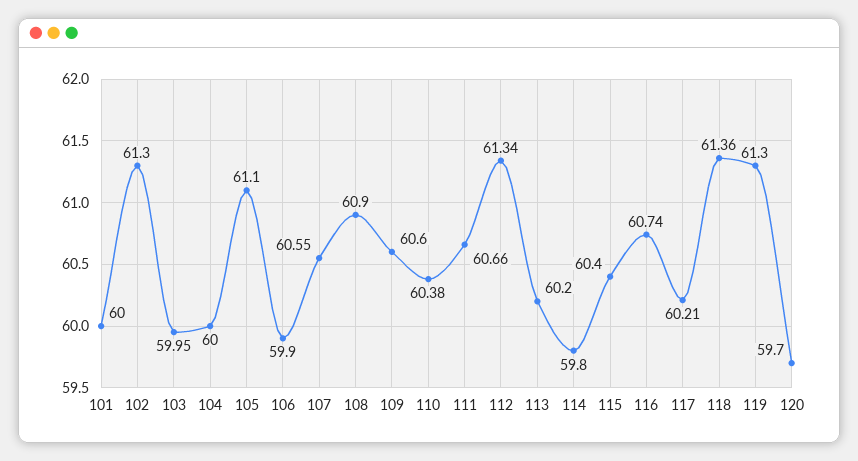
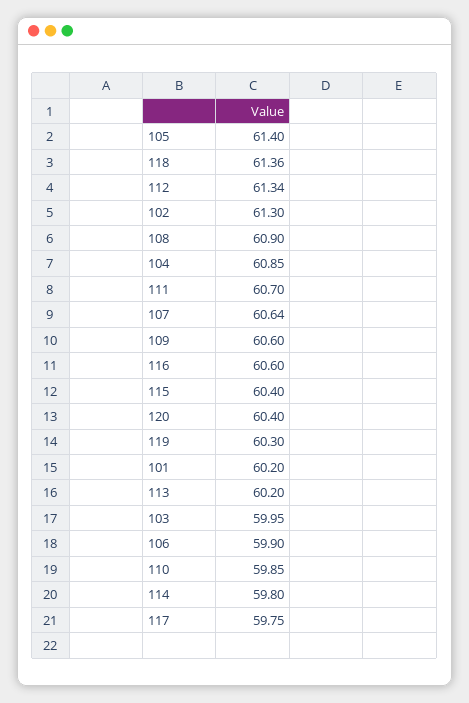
  {
-   "101": 60,
+   "101": 60.2,
    "102": 61.3,
    "103": 59.95,
-   "104": 60,
+   "104": 60.85,
-   "105": 61.1,
+   "105": 61.4,
    "106": 59.9,
-   "107": 60.55,
+   "107": 60.64,
    "108": 60.9,
    "109": 60.6,
-   "110": 60.38,
+   "110": 59.85,
-   "111": 60.66,
+   "111": 60.7,
    "112": 61.34,
    "113": 60.2,
    "114": 59.8,
    "115": 60.4,
-   "116": 60.74,
+   "116": 60.6,
-   "117": 60.21,
+   "117": 59.75,
    "118": 61.36,
-   "119": 61.3,
+   "119": 60.3,
-   "120": 59.7
+   "120": 60.4
  }

